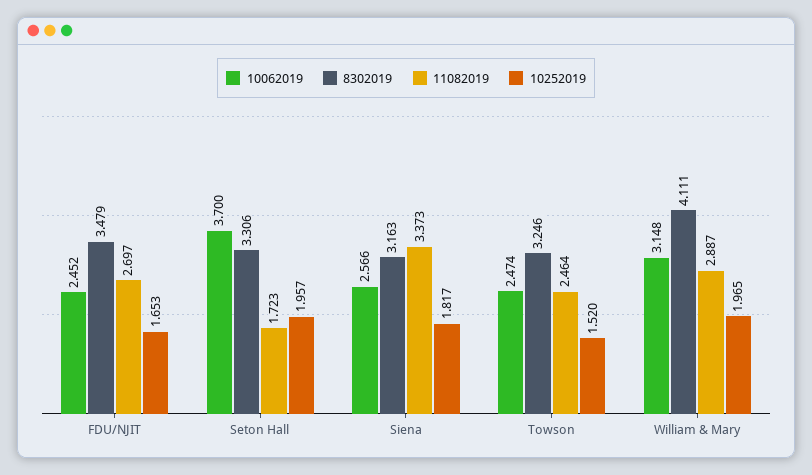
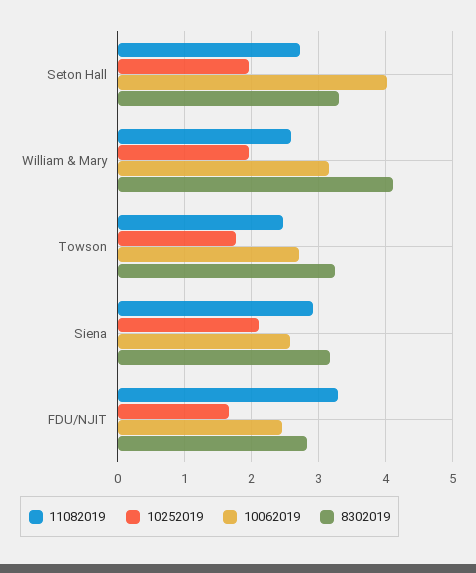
  {
    "10062019": {
      "FDU/NJIT": 2.452,
-     "Seton Hall": 3.7,
+     "Seton Hall": 4,
      "Siena": 2.566,
-     "Towson": 2.474,
+     "Towson": 2.7,
      "William & Mary": 3.148
    },
    "8302019": {
-     "FDU/NJIT": 3.479,
+     "FDU/NJIT": 2.8,
      "Seton Hall": 3.306,
      "Siena": 3.163,
      "Towson": 3.246,
      "William & Mary": 4.111
    },
    "11082019": {
-     "FDU/NJIT": 2.697,
+     "FDU/NJIT": 3.3,
-     "Seton Hall": 1.723,
+     "Seton Hall": 2.7,
-     "Siena": 3.373,
+     "Siena": 2.9,
      "Towson": 2.464,
-     "William & Mary": 2.887
+     "William & Mary": 2.6
    },
    "10252019": {
      "FDU/NJIT": 1.653,
      "Seton Hall": 1.957,
-     "Siena": 1.817,
+     "Siena": 2.1,
-     "Towson": 1.52,
+     "Towson": 1.8,
      "William & Mary": 1.965
    }
  }

